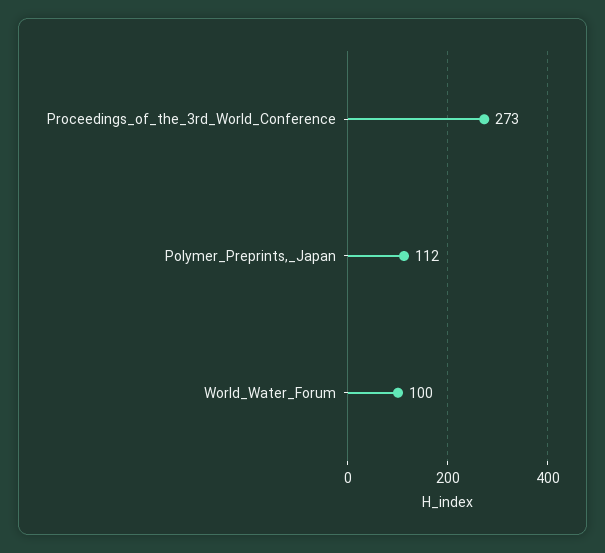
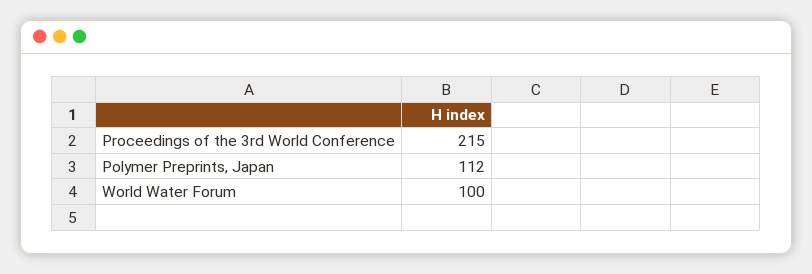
  {
-   "Proceedings_of_the_3rd_World_Conference": 273,
+   "Proceedings_of_the_3rd_World_Conference": 215,
    "Polymer_Preprints,_Japan": 112,
    "World_Water_Forum": 100
  }

